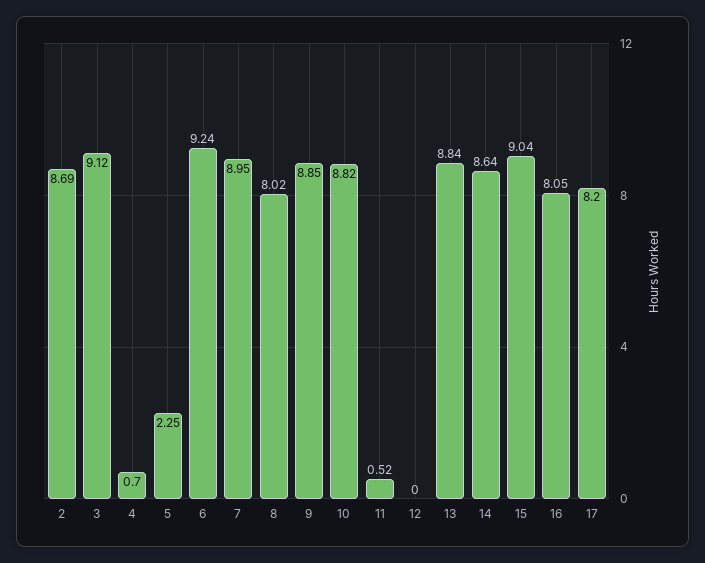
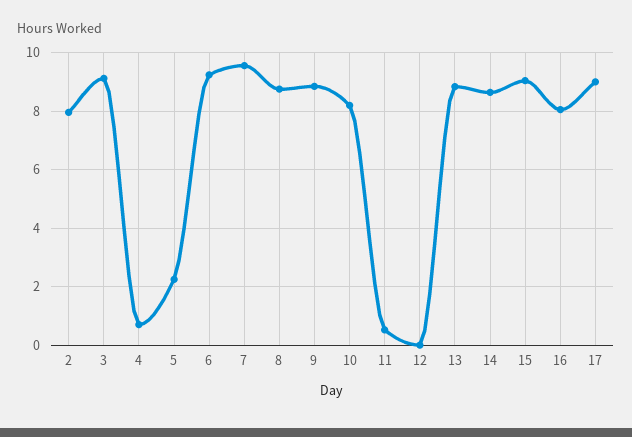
  {
-   "2": 8.69,
+   "2": 8,
    "3": 9.12,
    "4": 0.7,
    "5": 2.25,
    "6": 9.24,
-   "7": 8.95,
+   "7": 9.5,
-   "8": 8.02,
+   "8": 8.75,
    "9": 8.85,
-   "10": 8.82,
+   "10": 8.25,
    "11": 0.52,
    "12": 0,
    "13": 8.84,
    "14": 8.64,
    "15": 9.04,
    "16": 8.05,
-   "17": 8.2
+   "17": 9
  }

